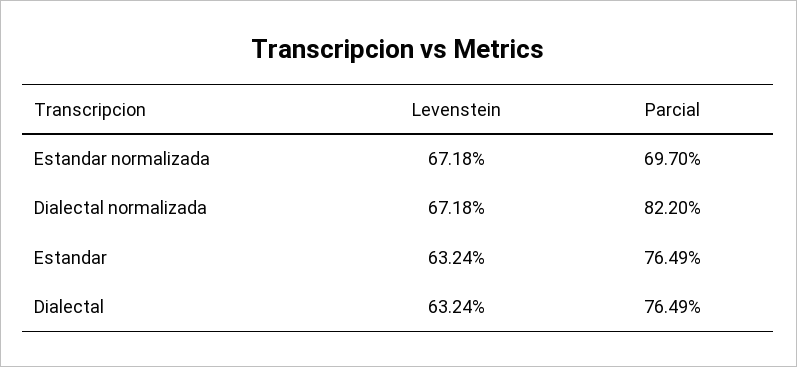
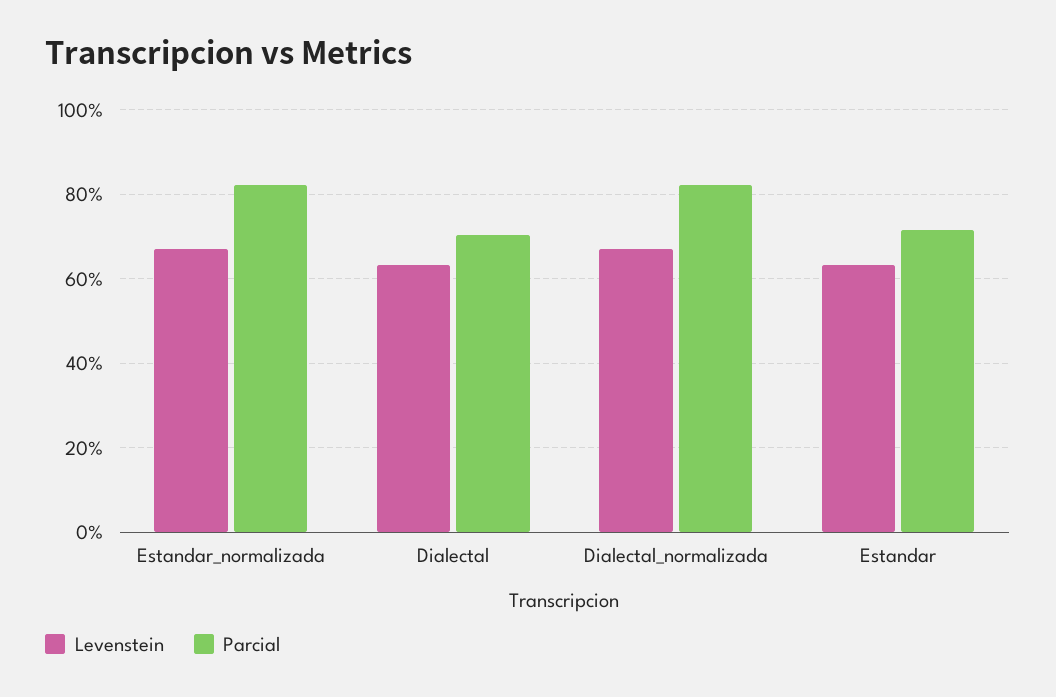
  {
    "Levenstein": {
      "Estandar normalizada": 67.18,
      "Dialectal normalizada": 67.18,
      "Estandar": 63.24,
      "Dialectal": 63.24
    },
    "Parcial": {
-     "Estandar normalizada": 69.7,
+     "Estandar normalizada": 82,
      "Dialectal normalizada": 82.2,
-     "Estandar": 76.49,
+     "Estandar": 72,
-     "Dialectal": 76.49
+     "Dialectal": 70
    }
  }

